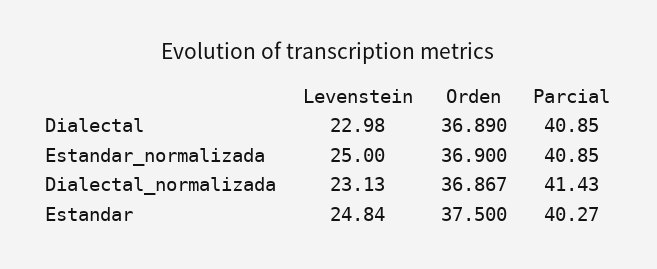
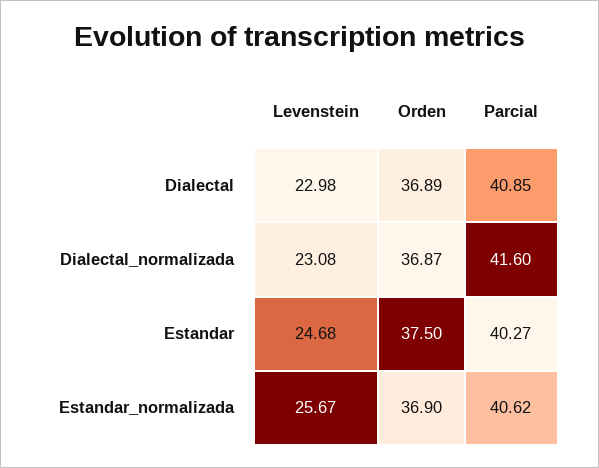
  {
    "Levenstein": {
      "Dialectal": 22.98,
-     "Estandar_normalizada": 25,
+     "Estandar_normalizada": 25.67,
-     "Dialectal_normalizada": 23.13,
+     "Dialectal_normalizada": 23.08,
-     "Estandar": 24.84
+     "Estandar": 24.68
    },
    "Orden": {
      "Dialectal": 36.89,
      "Estandar_normalizada": 36.9,
      "Dialectal_normalizada": 36.867,
      "Estandar": 37.5
    },
    "Parcial": {
      "Dialectal": 40.85,
-     "Estandar_normalizada": 40.85,
+     "Estandar_normalizada": 40.62,
-     "Dialectal_normalizada": 41.43,
+     "Dialectal_normalizada": 41.6,
      "Estandar": 40.27
    }
  }

